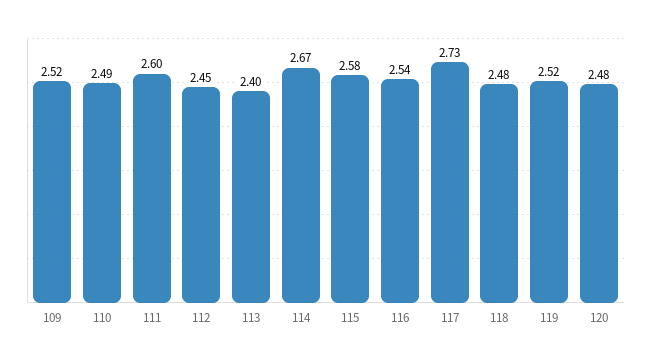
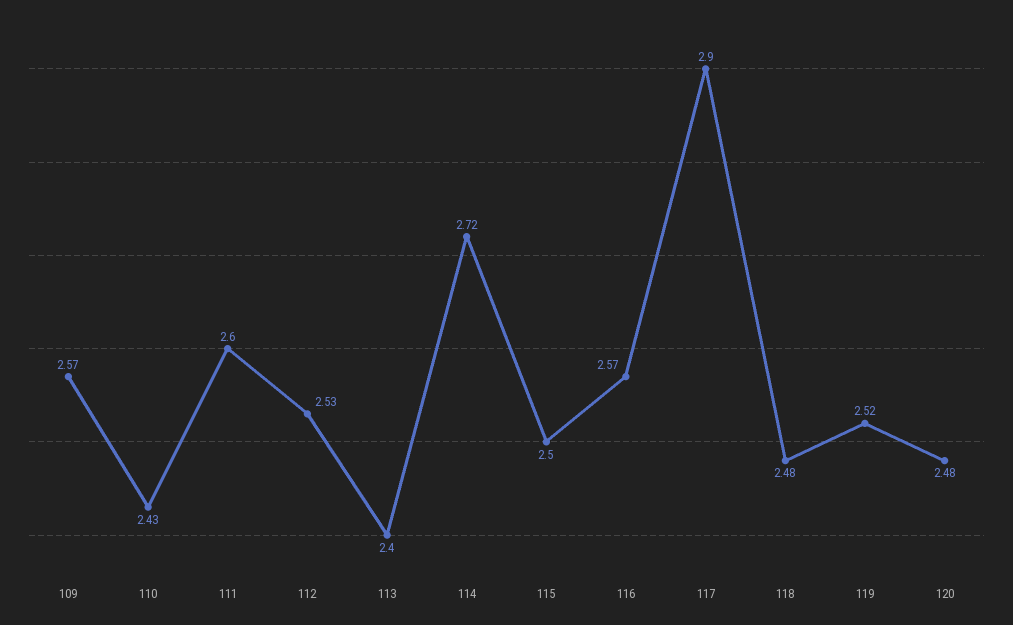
  {
-   "109": 2.52,
+   "109": 2.57,
-   "110": 2.49,
+   "110": 2.43,
    "111": 2.6,
-   "112": 2.45,
+   "112": 2.53,
    "113": 2.4,
-   "114": 2.67,
+   "114": 2.72,
-   "115": 2.58,
+   "115": 2.5,
-   "116": 2.54,
+   "116": 2.57,
-   "117": 2.73,
+   "117": 2.9,
    "118": 2.48,
    "119": 2.52,
    "120": 2.48
  }

